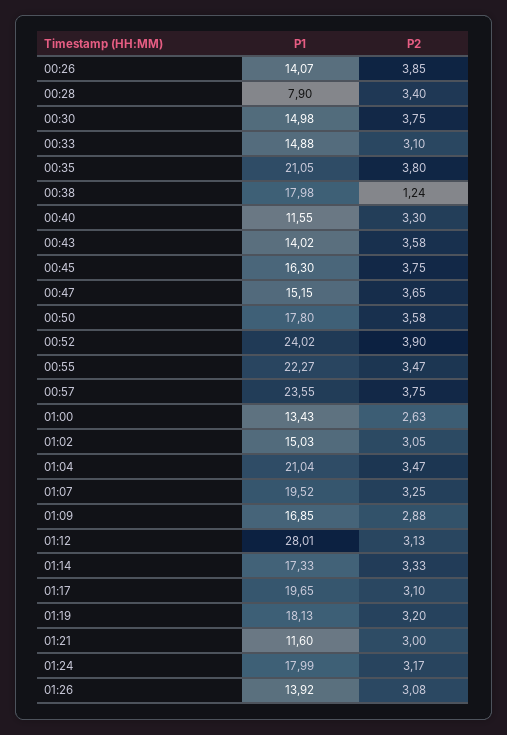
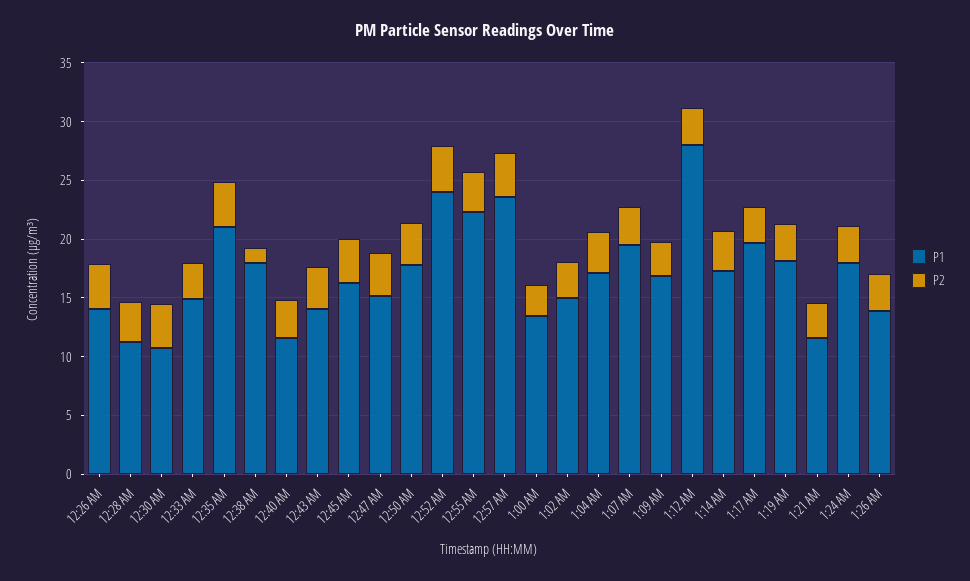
  {
    "P1": {
      "00:26": 14.07,
-     "00:28": 7.9,
+     "00:28": 11,
-     "00:30": 14.98,
+     "00:30": 11,
      "00:33": 14.88,
      "00:35": 21.05,
      "00:38": 17.98,
      "00:40": 11.55,
      "00:43": 14.02,
      "00:45": 16.3,
      "00:47": 15.15,
      "00:50": 17.8,
      "00:52": 24.02,
      "00:55": 22.27,
      "00:57": 23.55,
      "01:00": 13.43,
      "01:02": 15.03,
-     "01:04": 21.04,
+     "01:04": 17,
      "01:07": 19.52,
      "01:09": 16.85,
      "01:12": 28.01,
      "01:14": 17.33,
      "01:17": 19.65,
      "01:19": 18.13,
      "01:21": 11.6,
      "01:24": 17.99,
      "01:26": 13.92
    },
    "P2": {
      "00:26": 3.85,
      "00:28": 3.4,
      "00:30": 3.75,
      "00:33": 3.1,
      "00:35": 3.8,
      "00:38": 1.24,
      "00:40": 3.3,
      "00:43": 3.58,
      "00:45": 3.75,
      "00:47": 3.65,
      "00:50": 3.58,
      "00:52": 3.9,
      "00:55": 3.47,
      "00:57": 3.75,
      "01:00": 2.63,
      "01:02": 3.05,
      "01:04": 3.47,
      "01:07": 3.25,
      "01:09": 2.88,
      "01:12": 3.13,
      "01:14": 3.33,
      "01:17": 3.1,
      "01:19": 3.2,
      "01:21": 3,
      "01:24": 3.17,
      "01:26": 3.08
    }
  }

